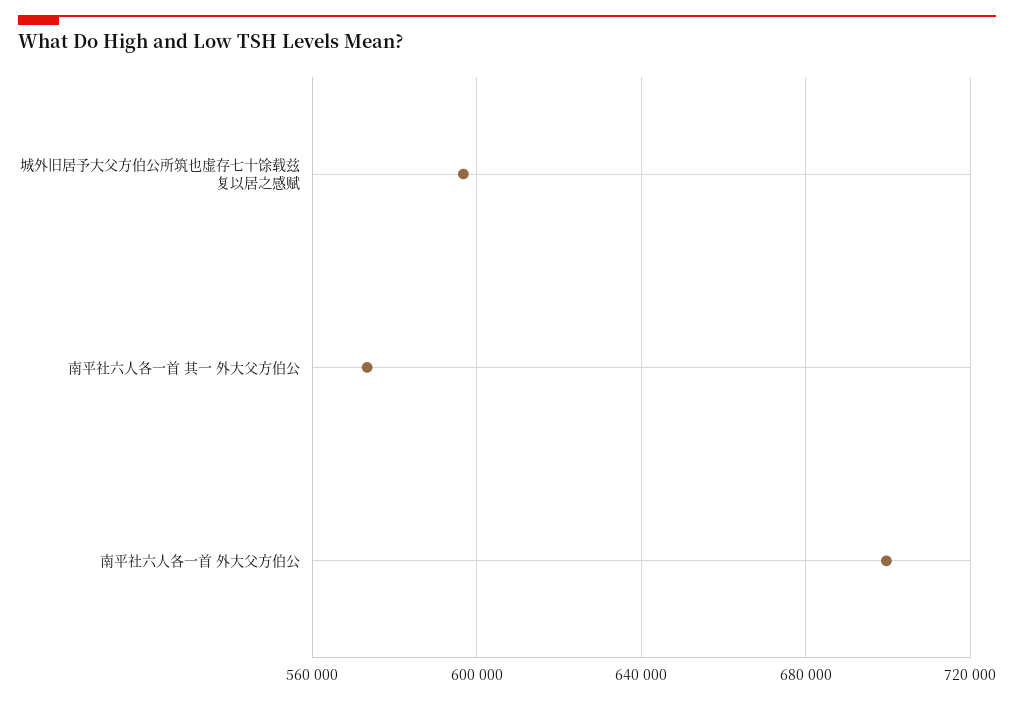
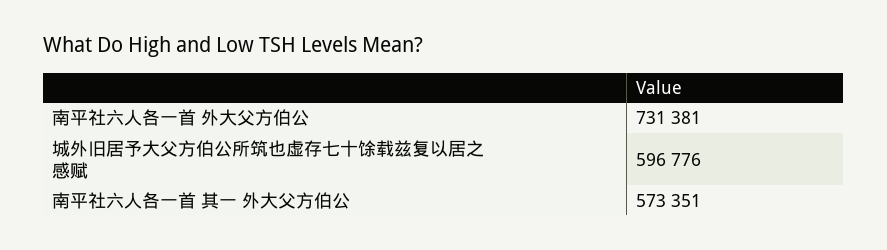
  {
    "城外旧居予大父方伯公所筑也虚存七十馀载兹复以居之感赋": 596776,
    "南平社六人各一首 其一 外大父方伯公": 573351,
-   "南平社六人各一首 外大父方伯公": 700000
+   "南平社六人各一首 外大父方伯公": 731381
  }

